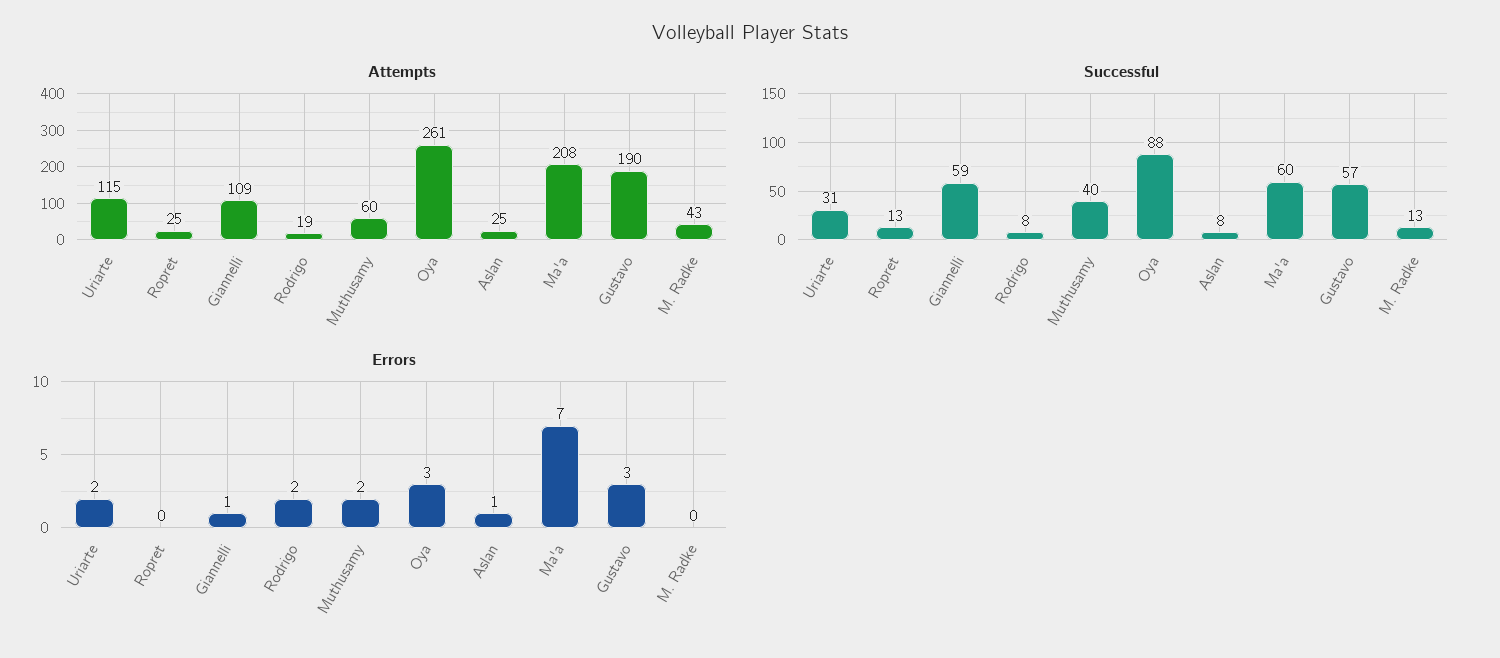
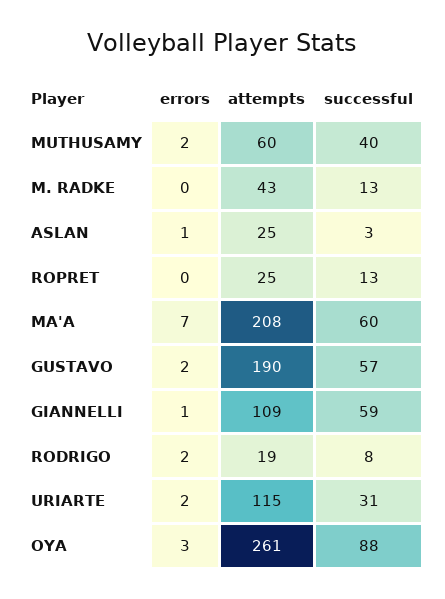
  {
    "Attempts": {
      "Uriarte": 115,
      "Ropret": 25,
      "Giannelli": 109,
      "Rodrigo": 19,
      "Muthusamy": 60,
      "Oya": 261,
      "Aslan": 25,
      "Ma'a": 208,
      "Gustavo": 190,
      "M. Radke": 43
    },
    "Successful": {
      "Uriarte": 31,
      "Ropret": 13,
      "Giannelli": 59,
      "Rodrigo": 8,
      "Muthusamy": 40,
      "Oya": 88,
-     "Aslan": 8,
+     "Aslan": 3,
      "Ma'a": 60,
      "Gustavo": 57,
      "M. Radke": 13
    },
    "Errors": {
      "Uriarte": 2,
      "Ropret": 0,
      "Giannelli": 1,
      "Rodrigo": 2,
      "Muthusamy": 2,
      "Oya": 3,
      "Aslan": 1,
      "Ma'a": 7,
-     "Gustavo": 3,
+     "Gustavo": 2,
      "M. Radke": 0
    }
  }

